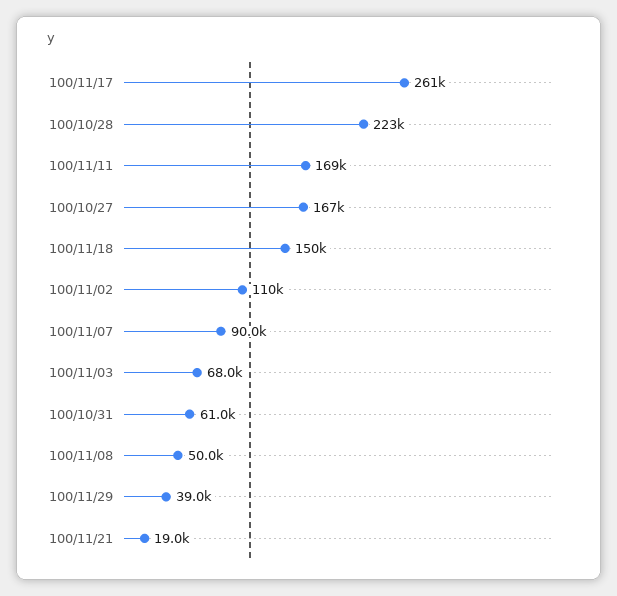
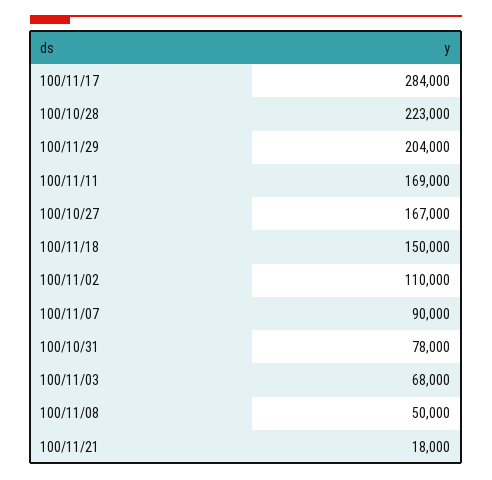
  {
-   "100/11/17": 261000,
+   "100/11/17": 284000,
    "100/10/28": 223000,
    "100/11/11": 169000,
    "100/10/27": 167000,
    "100/11/18": 150000,
    "100/11/02": 110000,
    "100/11/07": 90000,
    "100/11/03": 68000,
-   "100/10/31": 61000,
+   "100/10/31": 78000,
    "100/11/08": 50000,
-   "100/11/29": 39000,
+   "100/11/29": 204000,
-   "100/11/21": 19000
+   "100/11/21": 18000
  }

